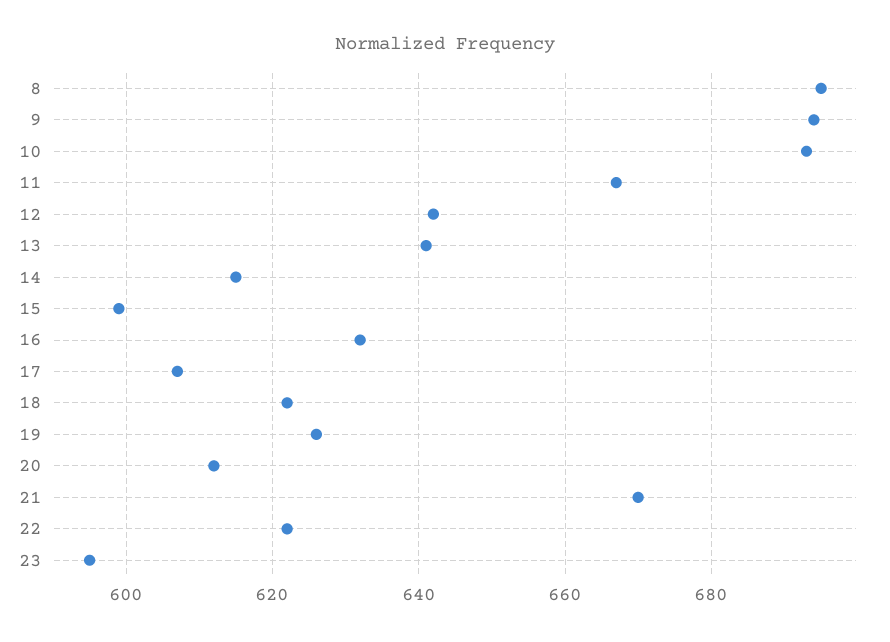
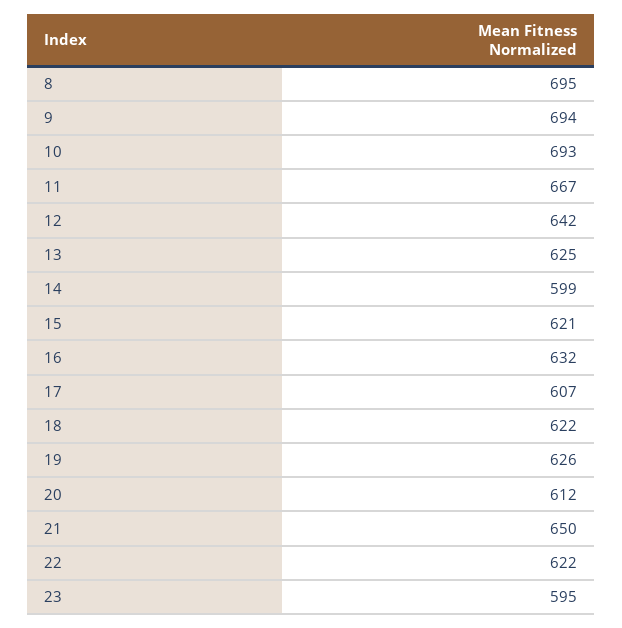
  {
    "8": 695,
    "9": 694,
    "10": 693,
    "11": 667,
    "12": 642,
-   "13": 640,
+   "13": 625,
-   "14": 615,
+   "14": 599,
-   "15": 600,
+   "15": 621,
    "16": 632,
    "17": 607,
    "18": 622,
    "19": 626,
    "20": 612,
-   "21": 670,
+   "21": 650,
    "22": 622,
    "23": 595
  }

